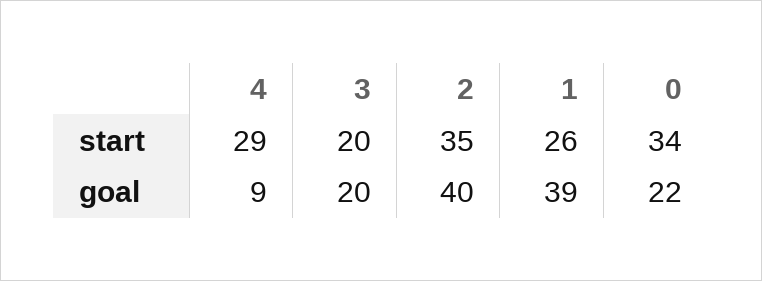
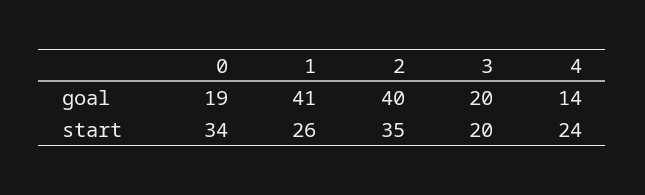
  {
    "4": {
-     "start": 29,
+     "start": 24,
-     "goal": 9
+     "goal": 14
    },
    "3": {
      "start": 20,
      "goal": 20
    },
    "2": {
      "start": 35,
      "goal": 40
    },
    "1": {
      "start": 26,
-     "goal": 39
+     "goal": 41
    },
    "0": {
      "start": 34,
-     "goal": 22
+     "goal": 19
    }
  }

